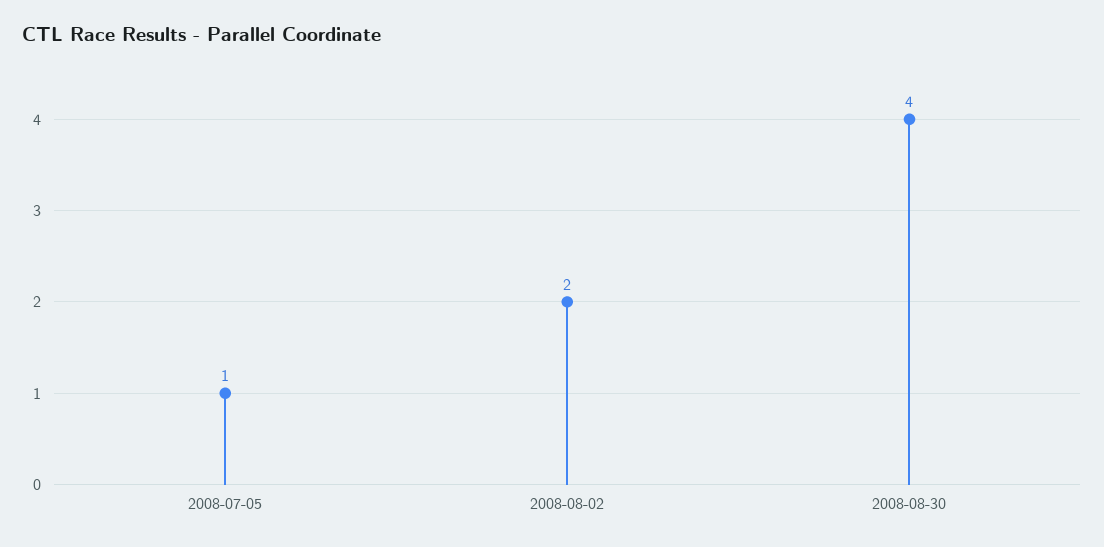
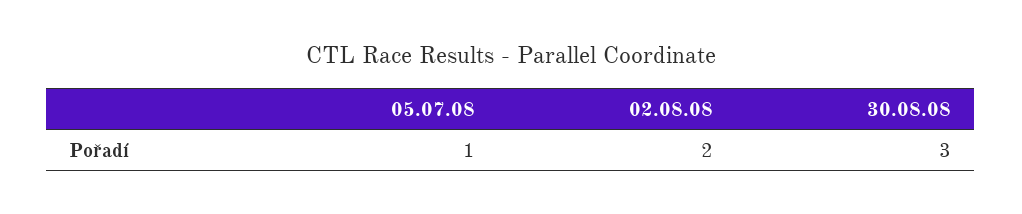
  {
    "2008-07-05": 1,
    "2008-08-02": 2,
-   "2008-08-30": 4
+   "2008-08-30": 3
  }

